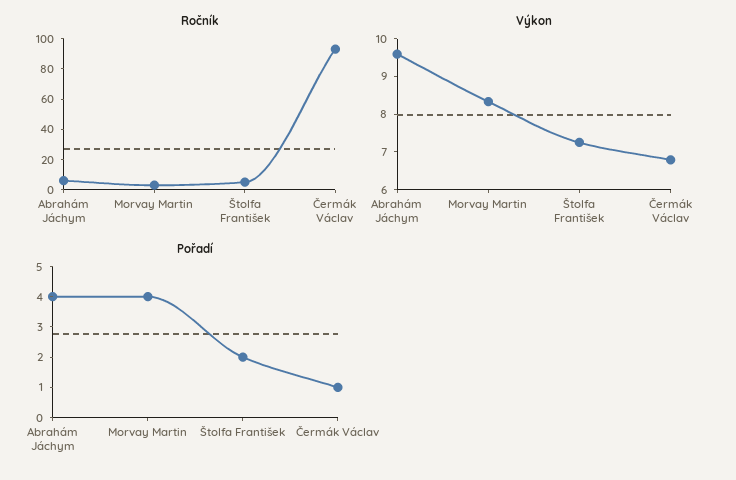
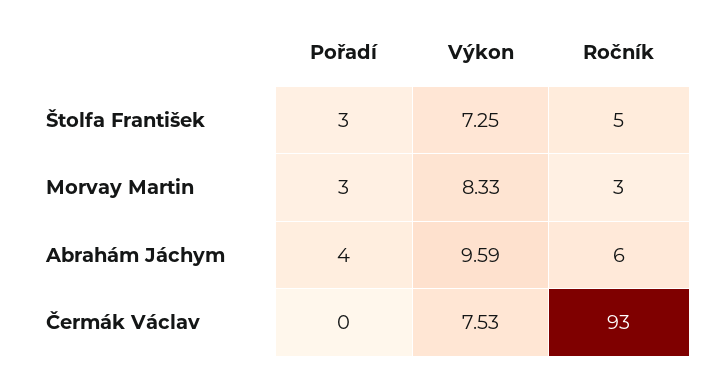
  {
    "Ročník": {
      "Abrahám Jáchym": 6,
      "Morvay Martin": 3,
      "Štolfa František": 5,
      "Čermák Václav": 93
    },
    "Výkon": {
      "Abrahám Jáchym": 9.59,
      "Morvay Martin": 8.33,
      "Štolfa František": 7.25,
-     "Čermák Václav": 6.75
+     "Čermák Václav": 7.53
    },
    "Pořadí": {
      "Abrahám Jáchym": 4,
-     "Morvay Martin": 4,
+     "Morvay Martin": 3,
-     "Štolfa František": 2,
+     "Štolfa František": 3,
-     "Čermák Václav": 1
+     "Čermák Václav": 0
    }
  }

